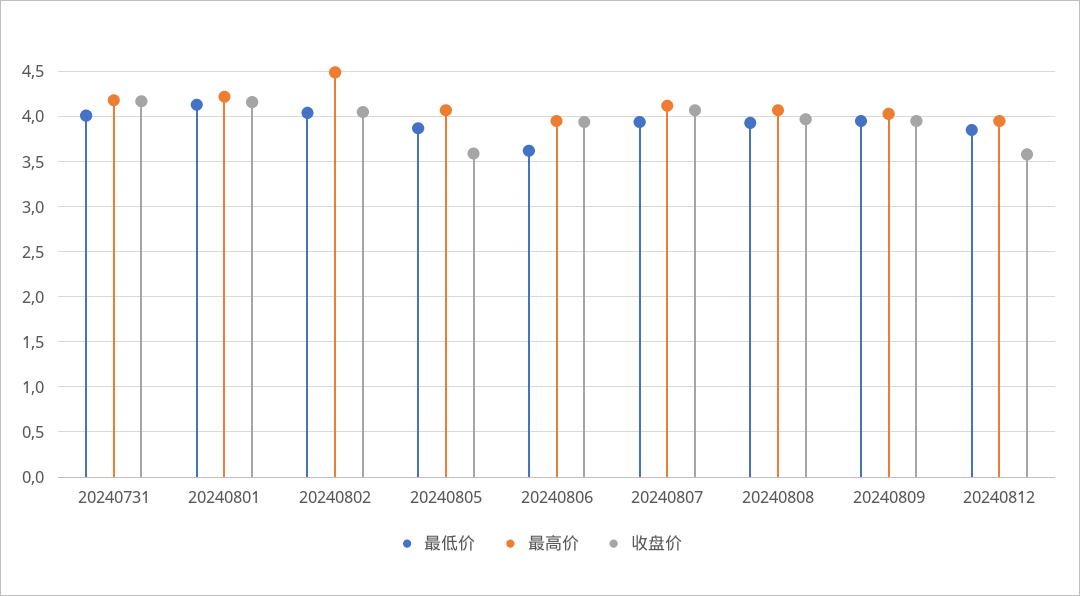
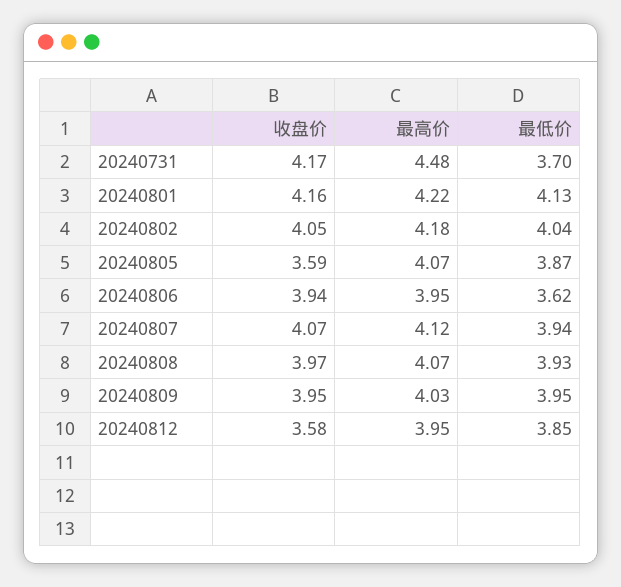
  {
    "最低价": {
-     "20240731": 4,
+     "20240731": 3.7,
      "20240801": 4.13,
      "20240802": 4.04,
      "20240805": 3.87,
      "20240806": 3.62,
      "20240807": 3.94,
      "20240808": 3.93,
      "20240809": 3.95,
      "20240812": 3.85
    },
    "最高价": {
-     "20240731": 4.2,
+     "20240731": 4.48,
      "20240801": 4.22,
-     "20240802": 4.5,
+     "20240802": 4.18,
      "20240805": 4.07,
      "20240806": 3.95,
      "20240807": 4.12,
      "20240808": 4.07,
      "20240809": 4.03,
      "20240812": 3.95
    },
    "收盘价": {
      "20240731": 4.17,
      "20240801": 4.16,
      "20240802": 4.05,
      "20240805": 3.59,
      "20240806": 3.94,
      "20240807": 4.07,
      "20240808": 3.97,
      "20240809": 3.95,
      "20240812": 3.58
    }
  }

